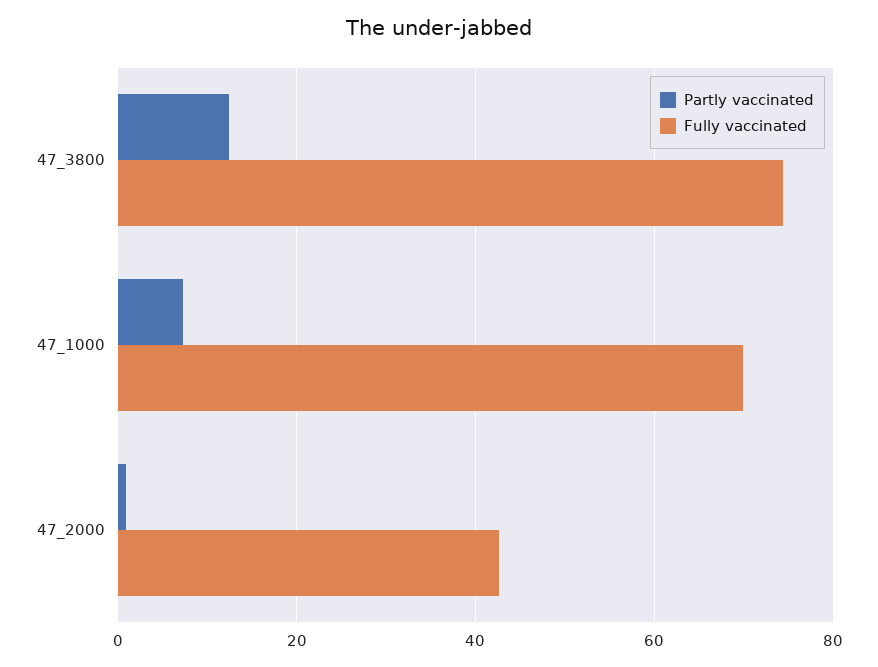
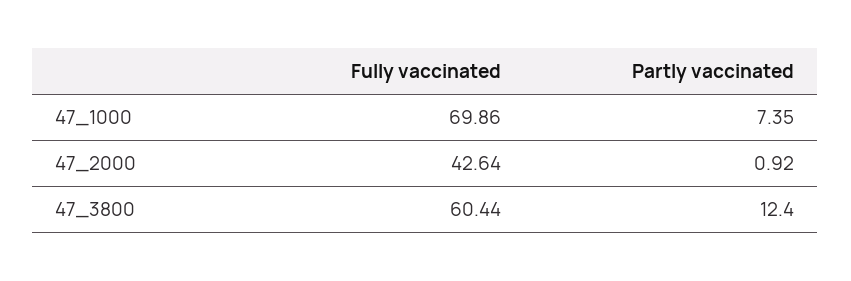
  {
    "Partly vaccinated": {
      "47_3800": 12.4,
      "47_1000": 7.35,
      "47_2000": 0.92
    },
    "Fully vaccinated": {
-     "47_3800": 74,
+     "47_3800": 60.44,
      "47_1000": 69.86,
      "47_2000": 42.64
    }
  }

